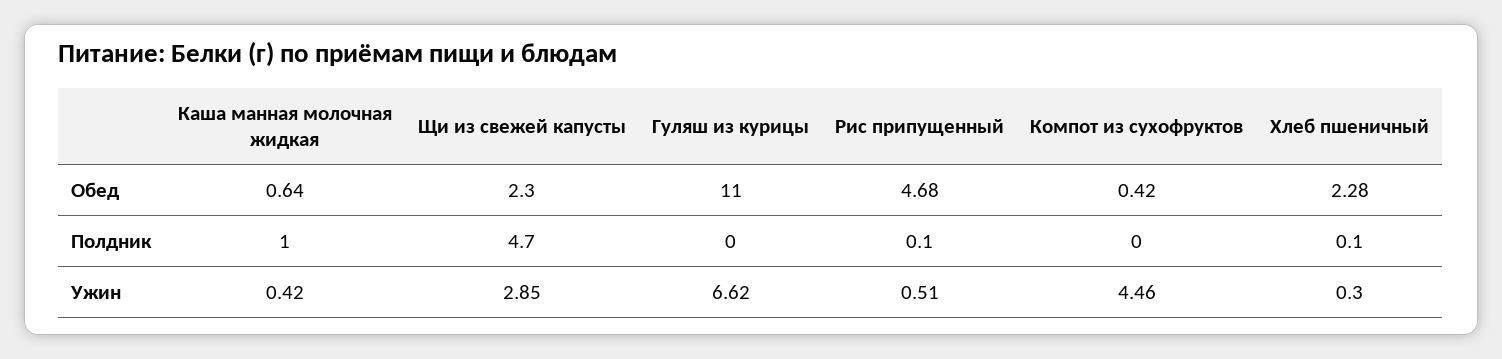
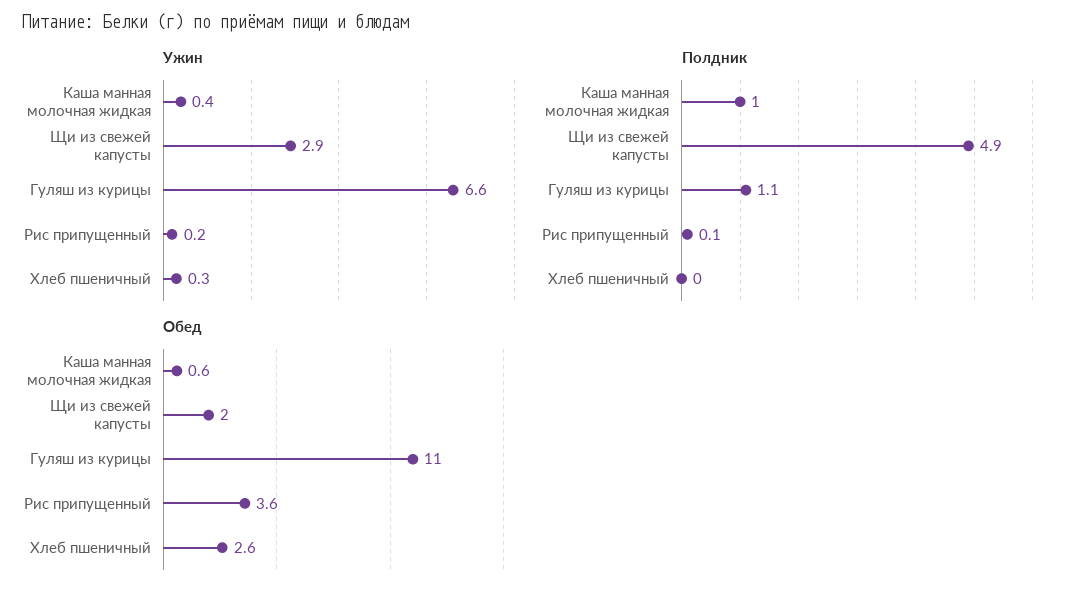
  {
    "Обед": {
      "Каша манная молочная жидкая": 0.64,
-     "Щи из свежей капусты": 2.3,
+     "Щи из свежей капусты": 2,
      "Гуляш из курицы": 11,
-     "Рис припущенный": 4.68,
+     "Рис припущенный": 3.6,
-     "Компот из сухофруктов": 0.42,
-     "Хлеб пшеничный": 2.28
+     "Хлеб пшеничный": 2.6
    },
    "Полдник": {
      "Каша манная молочная жидкая": 1,
-     "Щи из свежей капусты": 4.7,
+     "Щи из свежей капусты": 4.9,
-     "Гуляш из курицы": 0,
+     "Гуляш из курицы": 1.1,
      "Рис припущенный": 0.1,
-     "Компот из сухофруктов": 0,
-     "Хлеб пшеничный": 0.1
+     "Хлеб пшеничный": 0
    },
    "Ужин": {
      "Каша манная молочная жидкая": 0.42,
      "Щи из свежей капусты": 2.85,
      "Гуляш из курицы": 6.62,
-     "Рис припущенный": 0.51,
+     "Рис припущенный": 0.2,
-     "Компот из сухофруктов": 4.46,
      "Хлеб пшеничный": 0.3
    }
  }

